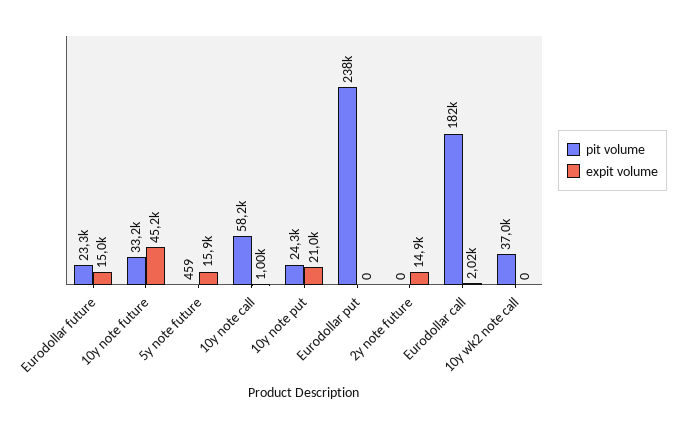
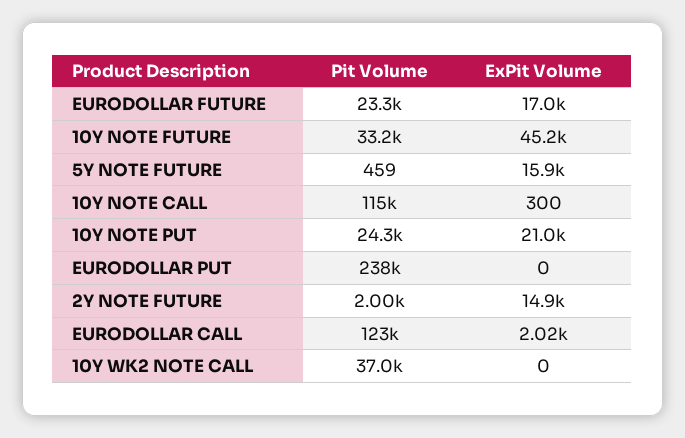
  {
    "pit volume": {
      "Eurodollar future": 23300,
      "10y note future": 33200,
      "5y note future": 459,
-     "10y note call": 58200,
+     "10y note call": 115000,
      "10y note put": 24300,
      "Eurodollar put": 238000,
-     "2y note future": 0,
+     "2y note future": 2000,
-     "Eurodollar call": 182000,
+     "Eurodollar call": 123000,
      "10y wk2 note call": 37000
    },
    "expit volume": {
-     "Eurodollar future": 15000,
+     "Eurodollar future": 17000,
      "10y note future": 45200,
      "5y note future": 15900,
-     "10y note call": 1000,
+     "10y note call": 300,
      "10y note put": 21000,
      "Eurodollar put": 0,
      "2y note future": 14900,
      "Eurodollar call": 2020,
      "10y wk2 note call": 0
    }
  }

